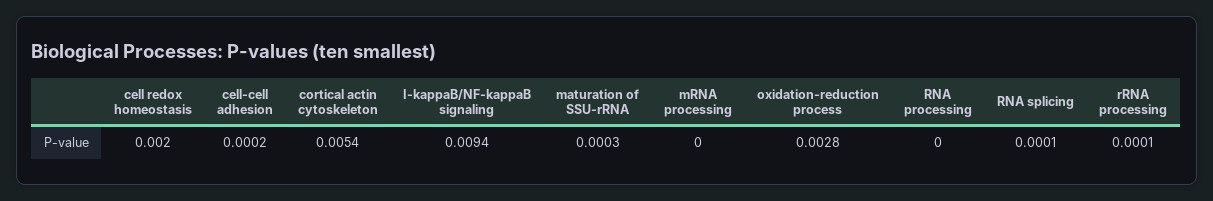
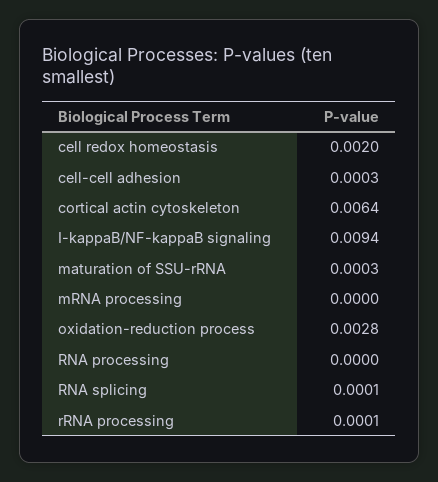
  {
    "cell redox homeostasis": 0.002,
-   "cell-cell adhesion": 0.0002,
+   "cell-cell adhesion": 0.0003,
-   "cortical actin cytoskeleton": 0.0054,
+   "cortical actin cytoskeleton": 0.0064,
    "I-kappaB/NF-kappaB signaling": 0.0094,
    "maturation of SSU-rRNA": 0.0003,
    "mRNA processing": 0,
    "oxidation-reduction process": 0.0028,
    "RNA processing": 0,
    "RNA splicing": 0.0001,
    "rRNA processing": 0.0001
  }

